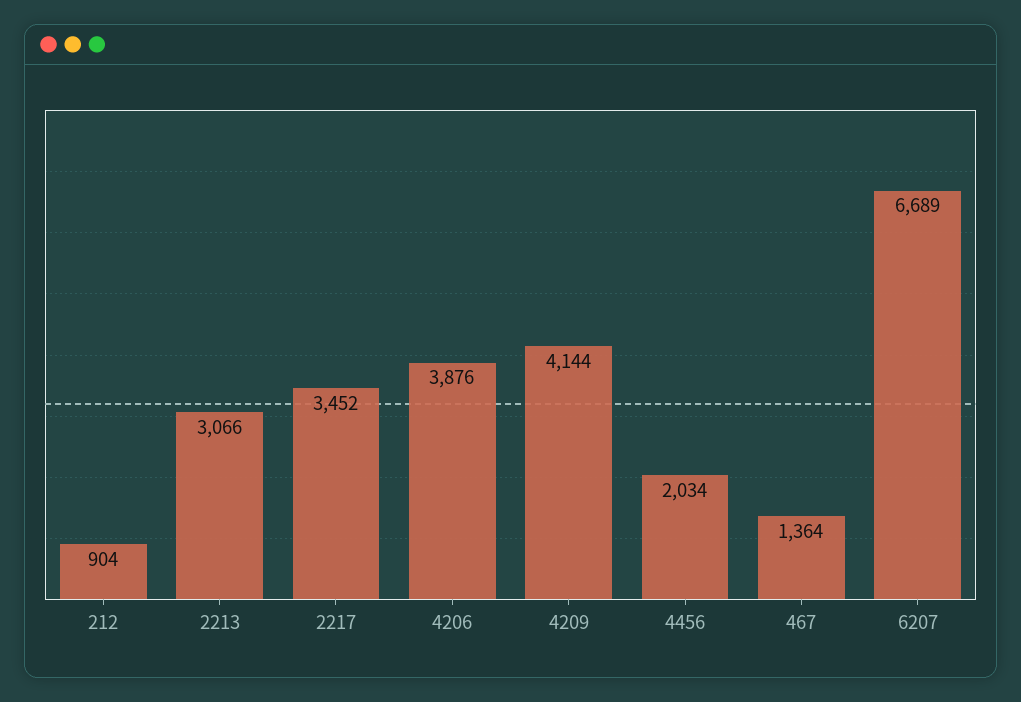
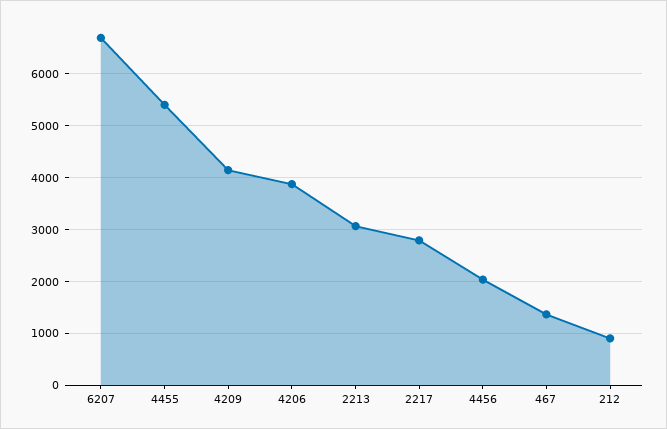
  {
    "212": 904,
    "2213": 3066,
-   "2217": 3452,
+   "2217": 2800,
    "4206": 3876,
    "4209": 4144,
    "4456": 2034,
    "467": 1364,
-   "6207": 6689
+   "6207": 6689,
+   "4455": 5400
  }

